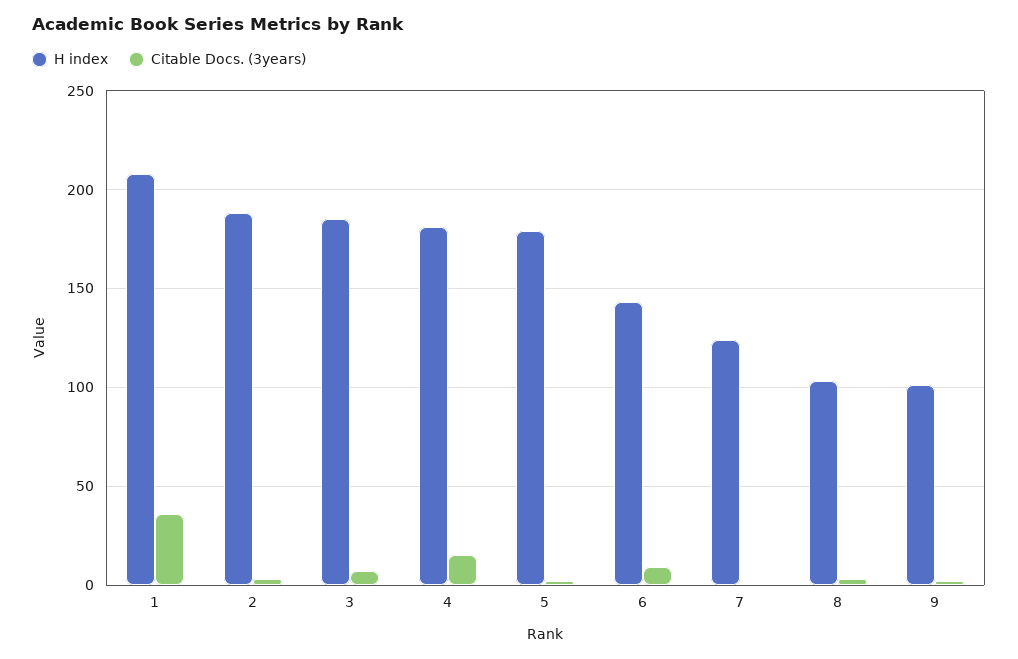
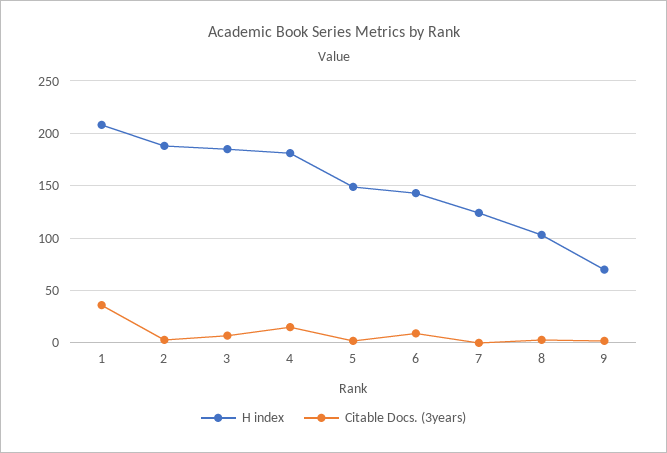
  {
    "H index": {
      "1": 210,
      "2": 190,
      "3": 185,
      "4": 180,
-     "5": 180,
+     "5": 150,
      "6": 145,
      "7": 125,
      "8": 105,
-     "9": 100
+     "9": 70
    },
    "Citable Docs. (3years)": {
      "1": 35,
      "2": 5,
      "3": 5,
      "4": 15,
      "5": 0,
      "6": 10,
      "7": 0,
      "8": 5,
      "9": 0
    }
  }

